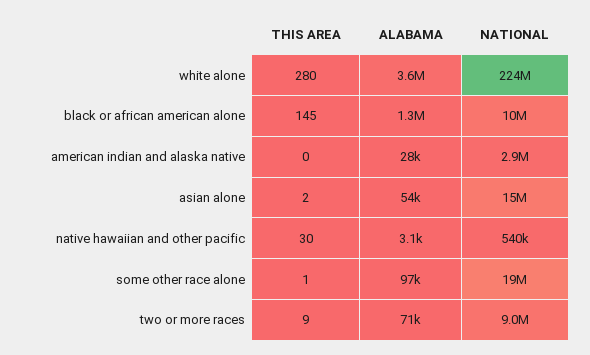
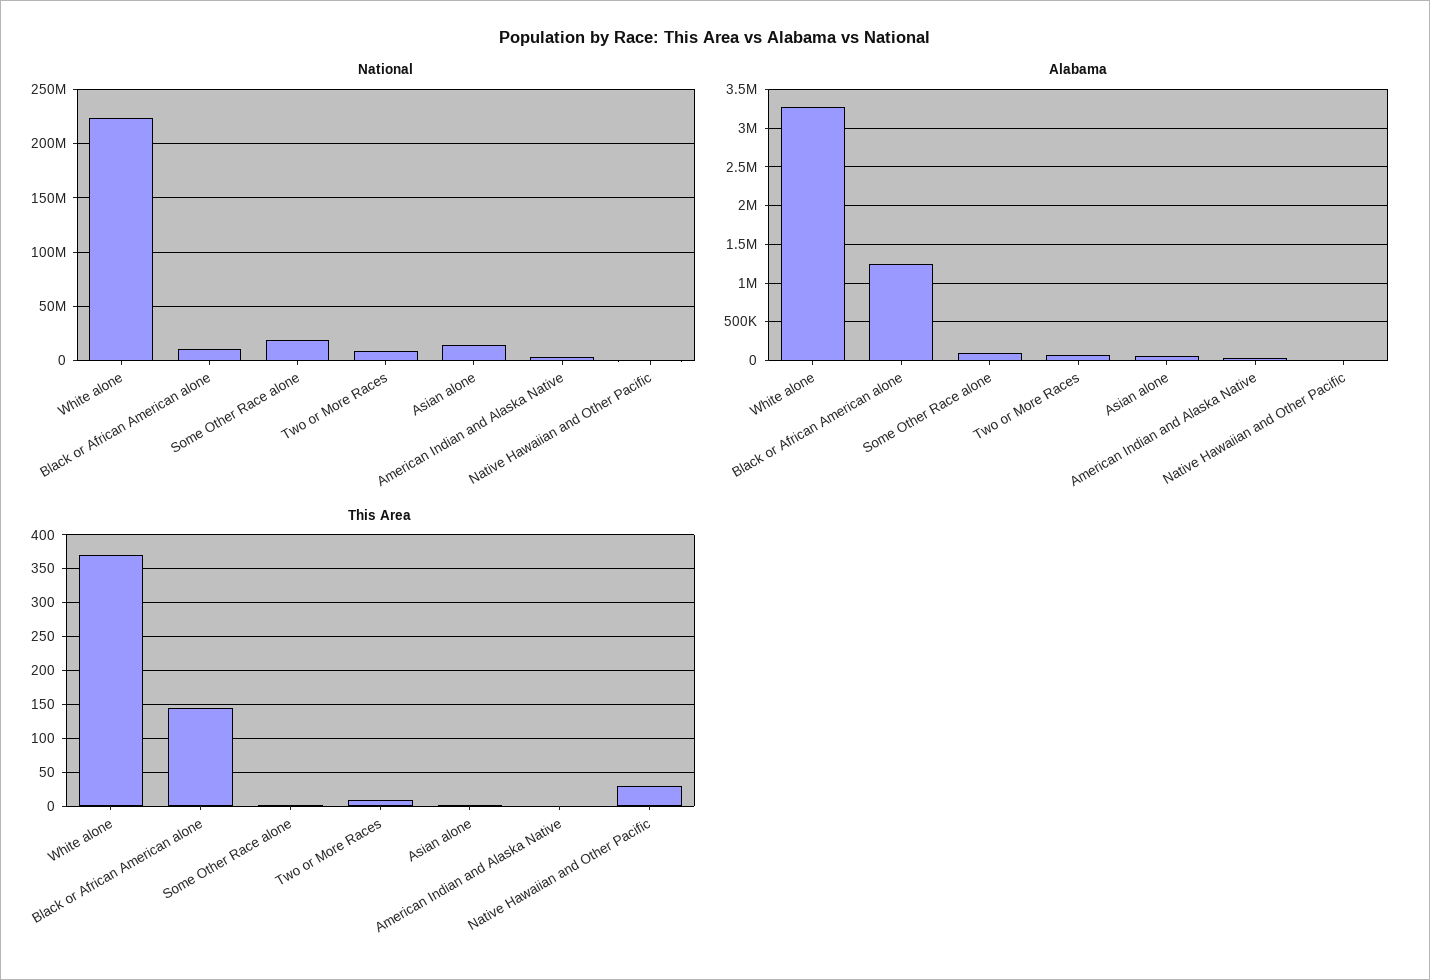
  {
    "THIS AREA": {
-     "white alone": 280,
+     "white alone": 370,
      "black or african american alone": 145,
      "american indian and alaska native": 0,
      "asian alone": 2,
      "native hawaiian and other pacific": 30,
      "some other race alone": 1,
      "two or more races": 9
    },
    "ALABAMA": {
-     "white alone": 3600000,
+     "white alone": 3300000,
      "black or african american alone": 1300000,
      "american indian and alaska native": 28000,
      "asian alone": 54000,
      "native hawaiian and other pacific": 3100,
      "some other race alone": 97000,
      "two or more races": 71000
    },
    "NATIONAL": {
      "white alone": 224000000,
      "black or african american alone": 10000000,
      "american indian and alaska native": 2900000,
      "asian alone": 15000000,
      "native hawaiian and other pacific": 540000,
      "some other race alone": 19000000,
      "two or more races": 9000000
    }
  }

